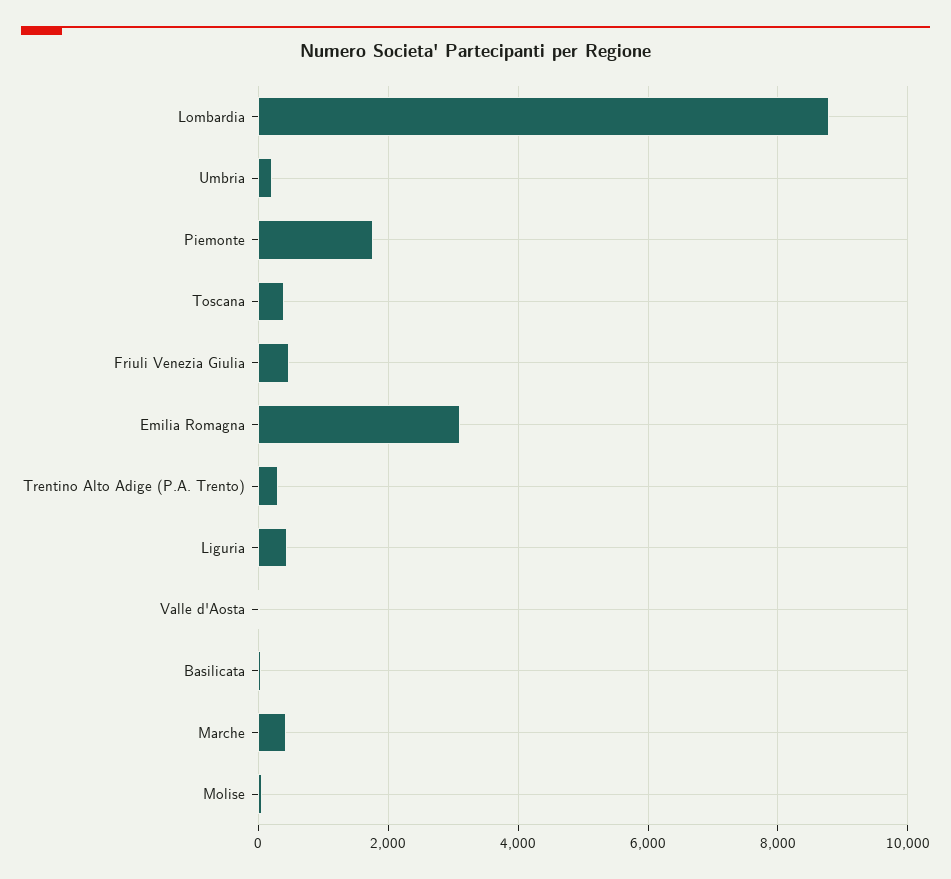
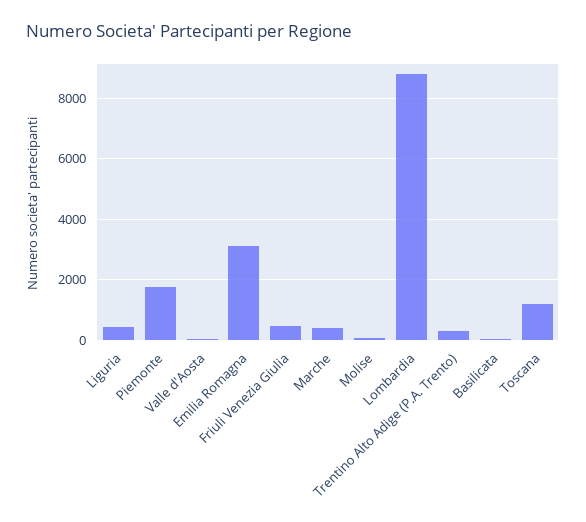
  {
    "Lombardia": 8800,
-   "Umbria": 200,
    "Piemonte": 1800,
-   "Toscana": 400,
+   "Toscana": 1200,
    "Friuli Venezia Giulia": 400,
    "Emilia Romagna": 3200,
    "Trentino Alto Adige (P.A. Trento)": 400,
    "Liguria": 400,
    "Valle d'Aosta": 0,
    "Basilicata": 0,
    "Marche": 400,
    "Molise": 0
  }

